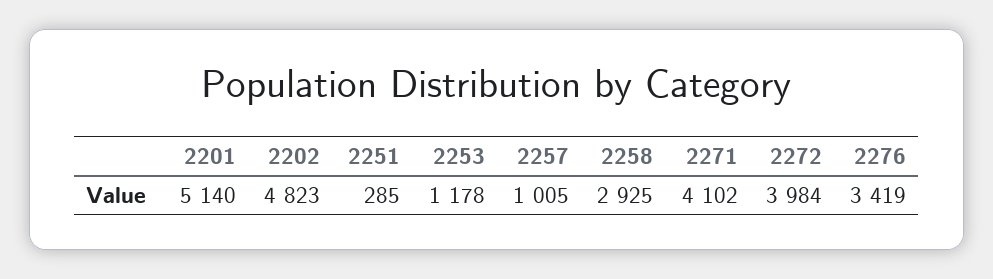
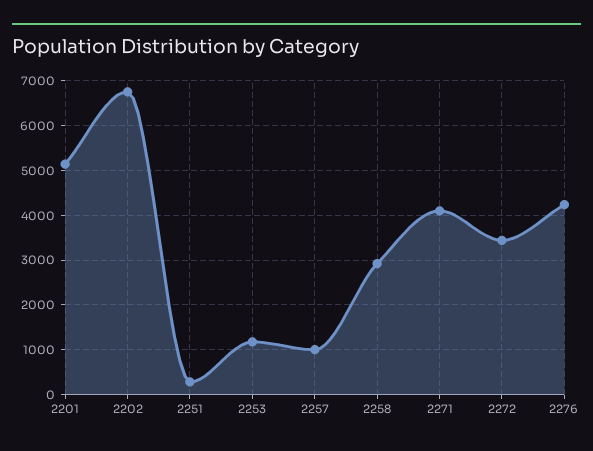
  {
    "2201": 5140,
-   "2202": 4823,
+   "2202": 6800,
    "2251": 285,
    "2253": 1178,
    "2257": 1005,
    "2258": 2925,
    "2271": 4102,
-   "2272": 3984,
+   "2272": 3400,
-   "2276": 3419
+   "2276": 4200
  }

